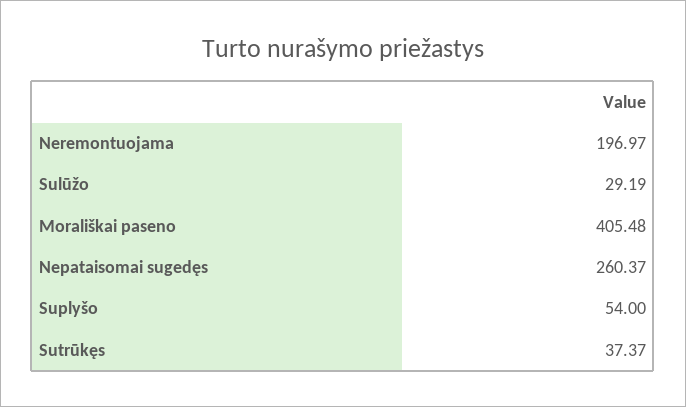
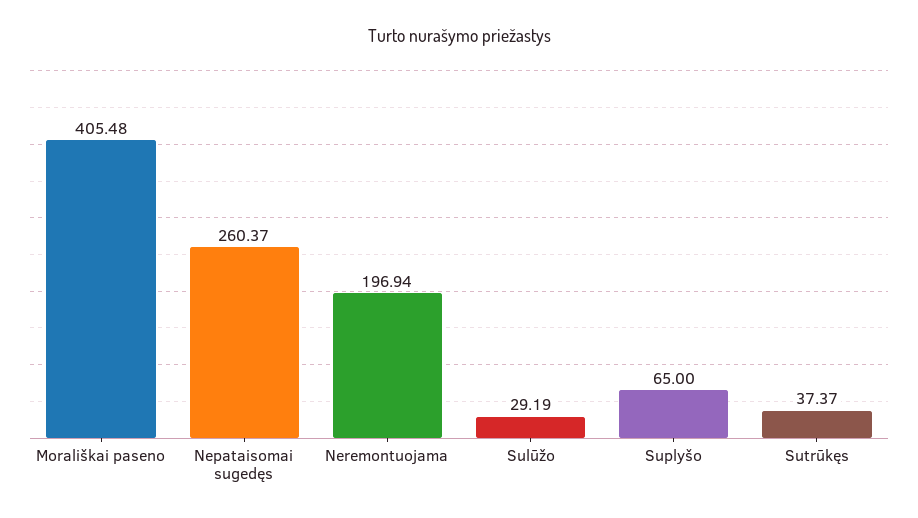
  {
-   "Neremontuojama": 196.97,
+   "Neremontuojama": 196.94,
    "Sulūžo": 29.19,
    "Morališkai paseno": 405.48,
    "Nepataisomai sugedęs": 260.37,
-   "Suplyšo": 54,
+   "Suplyšo": 65,
    "Sutrūkęs": 37.37
  }

